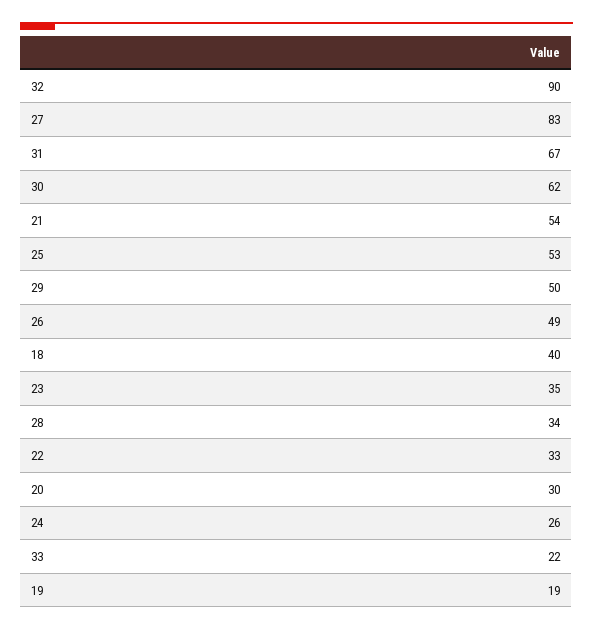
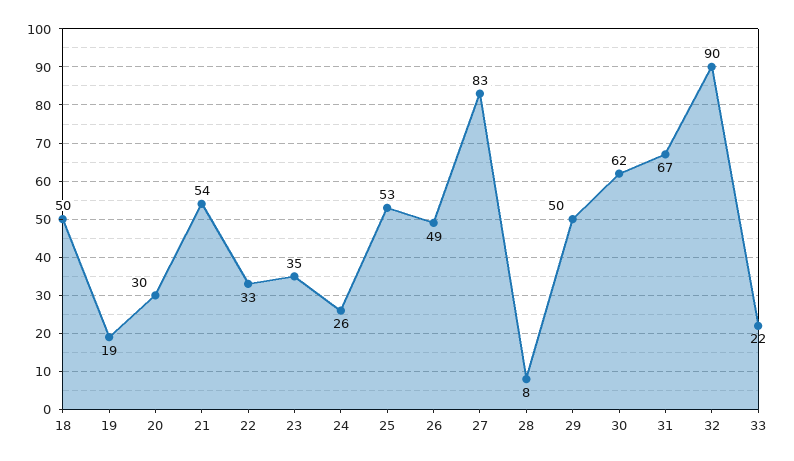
  {
    "32": 90,
    "27": 83,
    "31": 67,
    "30": 62,
    "21": 54,
    "25": 53,
    "29": 50,
    "26": 49,
-   "18": 40,
+   "18": 50,
    "23": 35,
-   "28": 34,
+   "28": 8,
    "22": 33,
    "20": 30,
    "24": 26,
    "33": 22,
    "19": 19
  }

